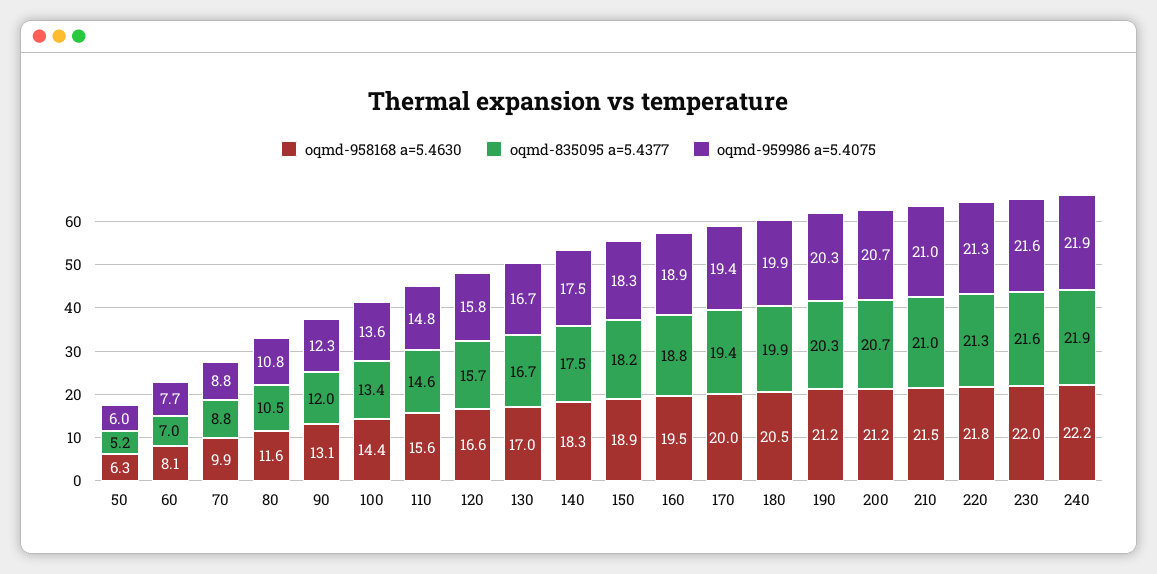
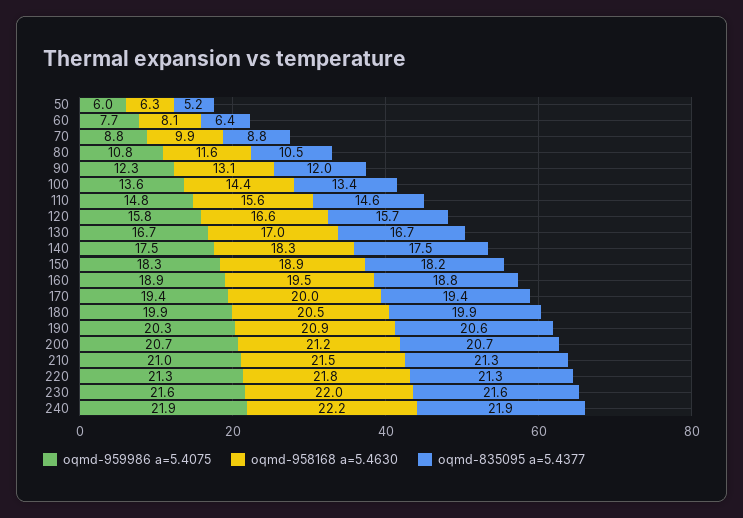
  {
    "oqmd-958168 a=5.4630": {
      "50": 6.3,
      "60": 8.1,
      "70": 9.9,
      "80": 11.6,
      "90": 13.1,
      "100": 14.4,
      "110": 15.6,
      "120": 16.6,
      "130": 17,
      "140": 18.3,
      "150": 18.9,
      "160": 19.5,
      "170": 20,
      "180": 20.5,
-     "190": 21.2,
+     "190": 20.9,
      "200": 21.2,
      "210": 21.5,
      "220": 21.8,
      "230": 22,
      "240": 22.2
    },
    "oqmd-835095 a=5.4377": {
      "50": 5.2,
-     "60": 7,
+     "60": 6.4,
      "70": 8.8,
      "80": 10.5,
      "90": 12,
      "100": 13.4,
      "110": 14.6,
      "120": 15.7,
      "130": 16.7,
      "140": 17.5,
      "150": 18.2,
      "160": 18.8,
      "170": 19.4,
      "180": 19.9,
-     "190": 20.3,
+     "190": 20.6,
      "200": 20.7,
-     "210": 21,
+     "210": 21.3,
      "220": 21.3,
      "230": 21.6,
      "240": 21.9
    },
    "oqmd-959986 a=5.4075": {
      "50": 6,
      "60": 7.7,
      "70": 8.8,
      "80": 10.8,
      "90": 12.3,
      "100": 13.6,
      "110": 14.8,
      "120": 15.8,
      "130": 16.7,
      "140": 17.5,
      "150": 18.3,
      "160": 18.9,
      "170": 19.4,
      "180": 19.9,
      "190": 20.3,
      "200": 20.7,
      "210": 21,
      "220": 21.3,
      "230": 21.6,
      "240": 21.9
    }
  }

